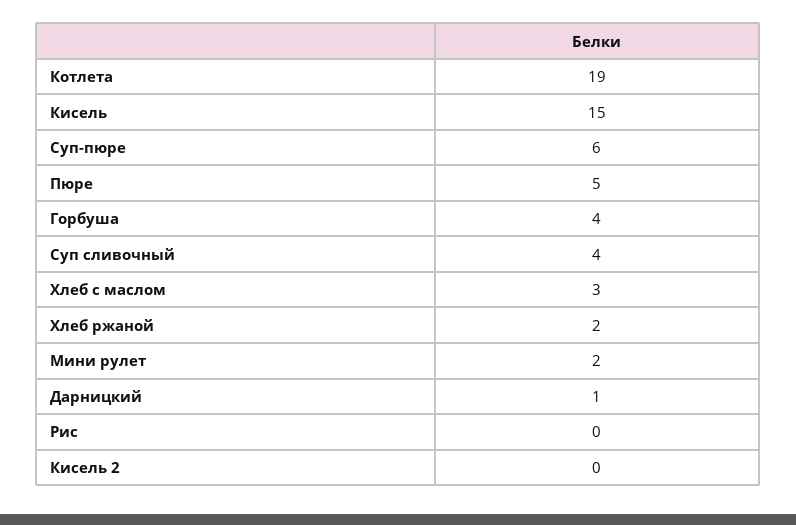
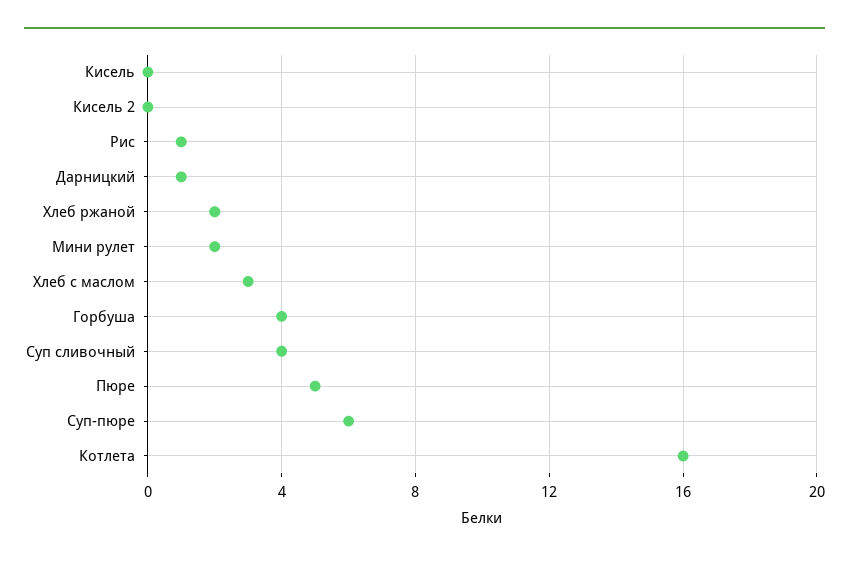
  {
-   "Котлета": 19,
+   "Котлета": 16,
-   "Кисель": 15,
+   "Кисель": 0,
    "Суп-пюре": 6,
    "Пюре": 5,
    "Горбуша": 4,
    "Суп сливочный": 4,
    "Хлеб с маслом": 3,
    "Хлеб ржаной": 2,
    "Мини рулет": 2,
    "Дарницкий": 1,
-   "Рис": 0,
+   "Рис": 1,
    "Кисель 2": 0
  }

